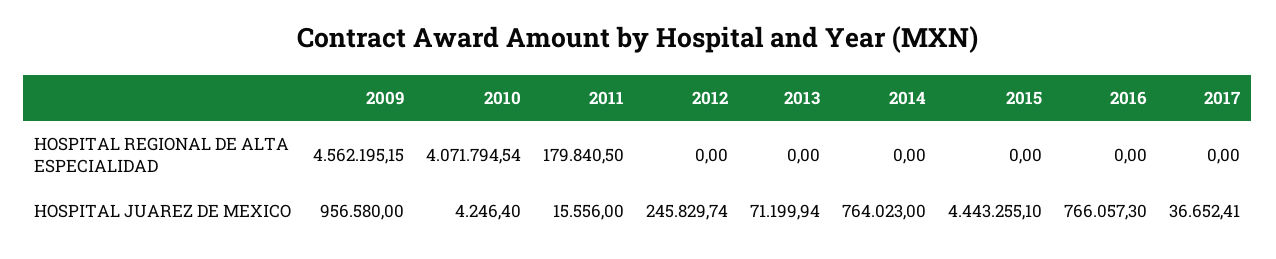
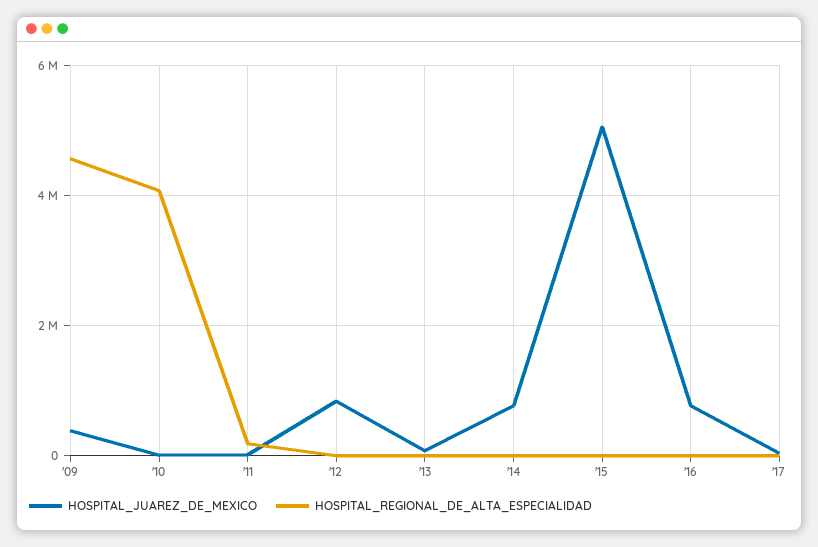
  {
    "HOSPITAL REGIONAL DE ALTA ESPECIALIDAD": {
      "2009": 4562195.15,
      "2010": 4071794.54,
      "2011": 179840.5,
      "2012": 0,
      "2013": 0,
      "2014": 0,
      "2015": 0,
      "2016": 0,
      "2017": 0
    },
    "HOSPITAL JUAREZ DE MEXICO": {
-     "2009": 956580,
+     "2009": 400000,
      "2010": 4246.4,
      "2011": 15556,
-     "2012": 245829.74,
+     "2012": 800000,
      "2013": 71199.94,
      "2014": 764023,
-     "2015": 4443255.1,
+     "2015": 5000000,
      "2016": 766057.3,
      "2017": 36652.41
    }
  }

